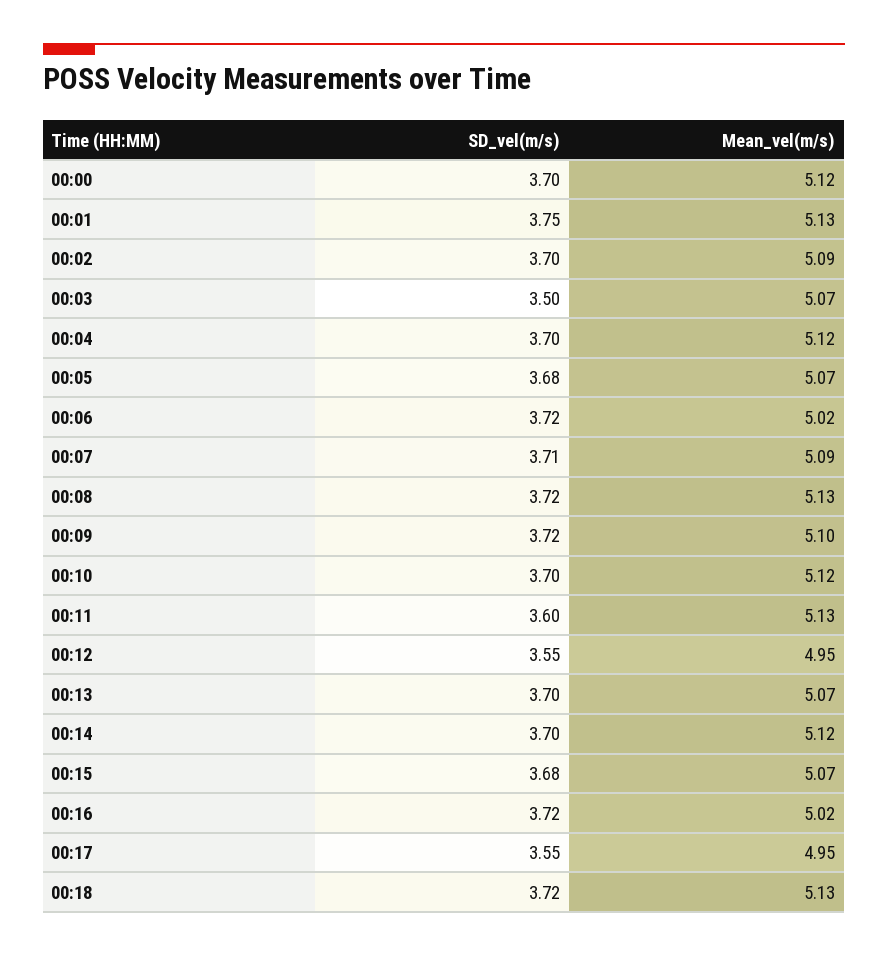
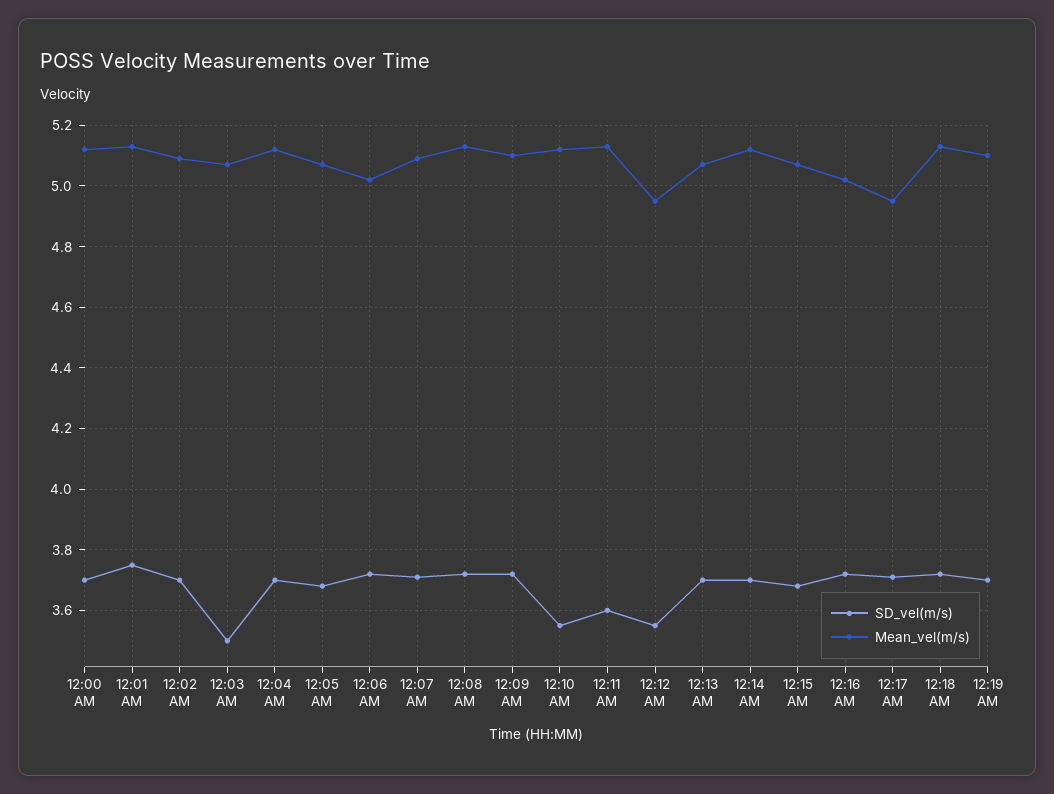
  {
    "SD_vel(m/s)": {
      "00:00": 3.7,
      "00:01": 3.75,
      "00:02": 3.7,
      "00:03": 3.5,
      "00:04": 3.7,
      "00:05": 3.68,
      "00:06": 3.72,
      "00:07": 3.71,
      "00:08": 3.72,
      "00:09": 3.72,
-     "00:10": 3.7,
+     "00:10": 3.55,
      "00:11": 3.6,
      "00:12": 3.55,
      "00:13": 3.7,
      "00:14": 3.7,
      "00:15": 3.68,
      "00:16": 3.72,
-     "00:17": 3.55,
+     "00:17": 3.7,
-     "00:18": 3.72
+     "00:18": 3.72,
+     "12:19 AM": 3.7
    },
    "Mean_vel(m/s)": {
      "00:00": 5.12,
      "00:01": 5.13,
      "00:02": 5.09,
      "00:03": 5.07,
      "00:04": 5.12,
      "00:05": 5.07,
      "00:06": 5.02,
      "00:07": 5.09,
      "00:08": 5.13,
      "00:09": 5.1,
      "00:10": 5.12,
      "00:11": 5.13,
      "00:12": 4.95,
      "00:13": 5.07,
      "00:14": 5.12,
      "00:15": 5.07,
      "00:16": 5.02,
      "00:17": 4.95,
-     "00:18": 5.13
+     "00:18": 5.13,
+     "12:19 AM": 5.1
    }
  }

